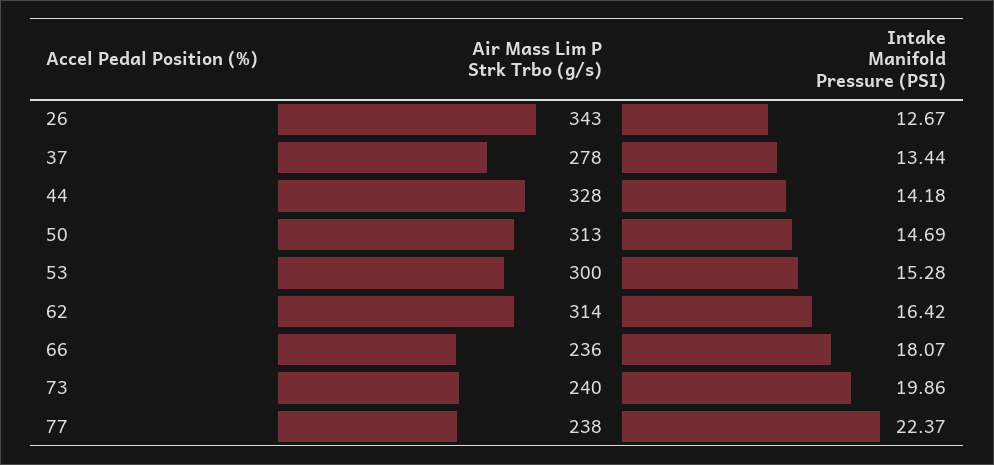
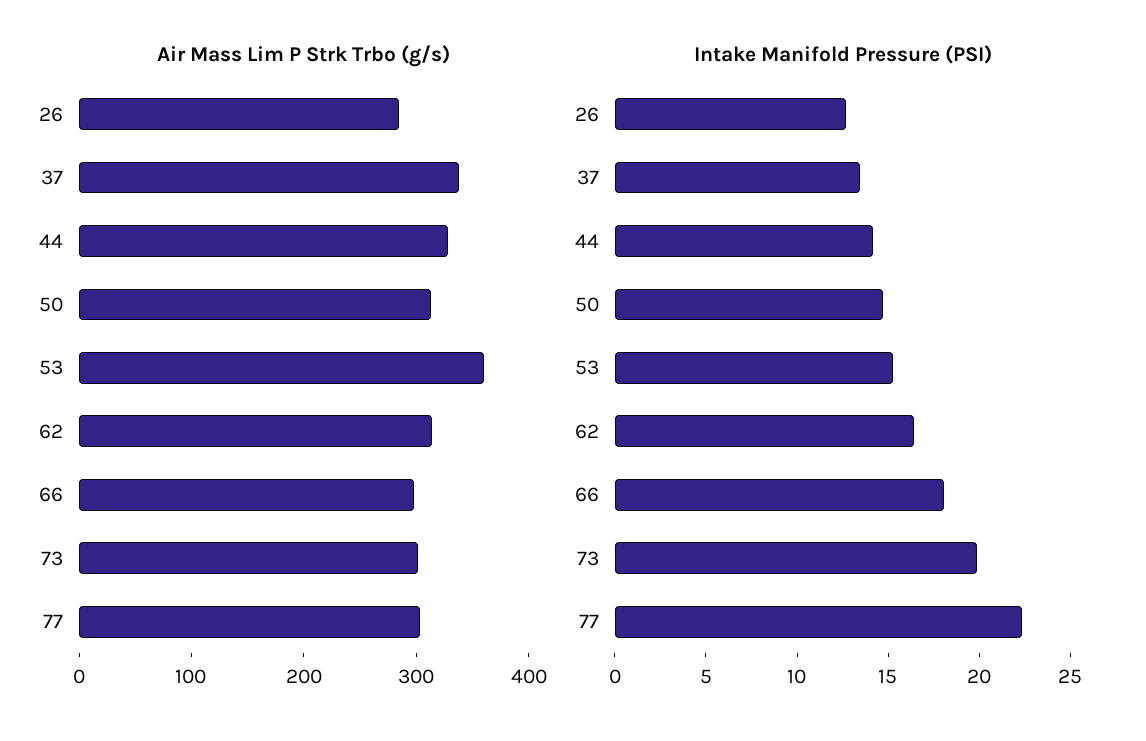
  {
    "Air Mass Lim P Strk Trbo (g/s)": {
-     "26": 343,
+     "26": 280,
-     "37": 278,
+     "37": 340,
      "44": 328,
      "50": 313,
-     "53": 300,
+     "53": 360,
      "62": 314,
-     "66": 236,
+     "66": 300,
-     "73": 240,
+     "73": 300,
-     "77": 238
+     "77": 300
    },
    "Intake Manifold Pressure (PSI)": {
      "26": 12.67,
      "37": 13.44,
      "44": 14.18,
      "50": 14.69,
      "53": 15.28,
      "62": 16.42,
      "66": 18.07,
      "73": 19.86,
      "77": 22.37
    }
  }

